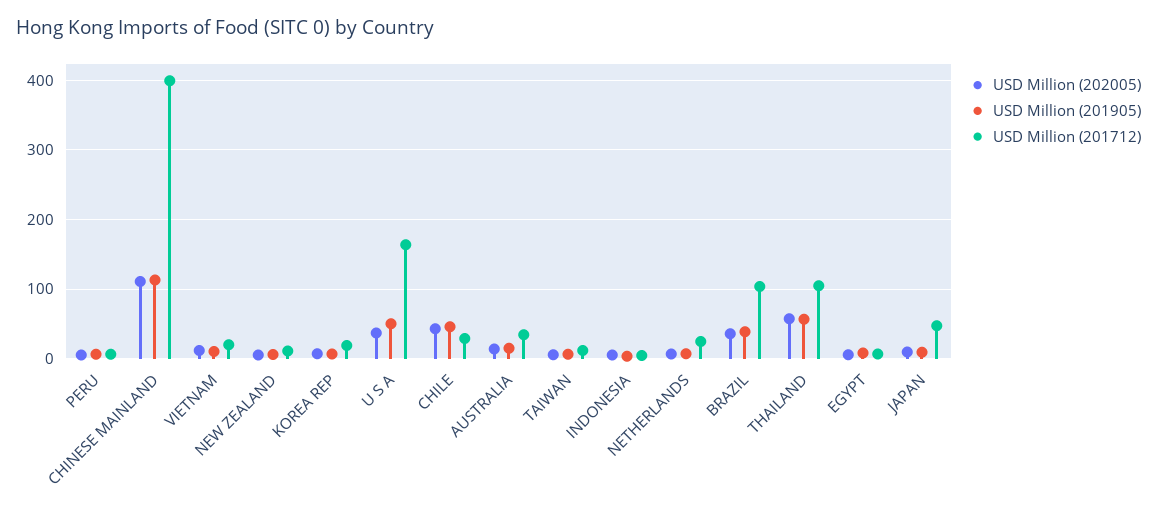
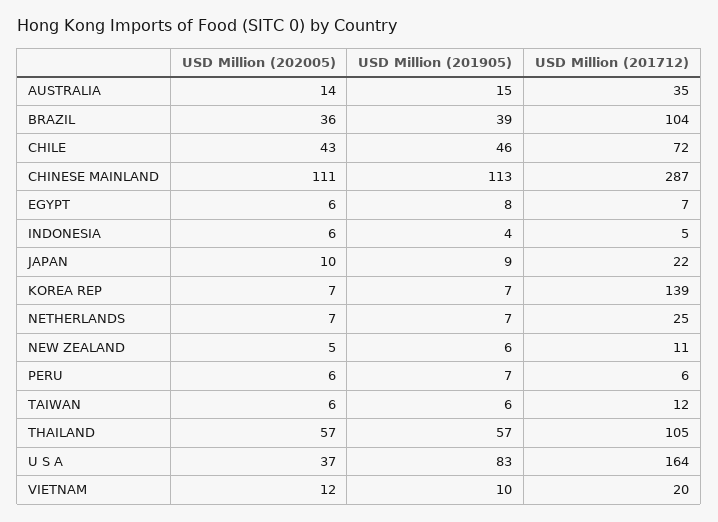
  {
    "USD Million (202005)": {
      "PERU": 6,
      "CHINESE MAINLAND": 111,
      "VIETNAM": 12,
      "NEW ZEALAND": 5,
      "KOREA REP": 7,
      "U S A": 37,
      "CHILE": 43,
      "AUSTRALIA": 14,
      "TAIWAN": 6,
      "INDONESIA": 6,
      "NETHERLANDS": 7,
      "BRAZIL": 36,
      "THAILAND": 57,
      "EGYPT": 6,
      "JAPAN": 10
    },
    "USD Million (201905)": {
      "PERU": 7,
      "CHINESE MAINLAND": 113,
      "VIETNAM": 10,
      "NEW ZEALAND": 6,
      "KOREA REP": 7,
-     "U S A": 50,
+     "U S A": 83,
      "CHILE": 46,
      "AUSTRALIA": 15,
      "TAIWAN": 6,
      "INDONESIA": 4,
      "NETHERLANDS": 7,
      "BRAZIL": 39,
      "THAILAND": 57,
      "EGYPT": 8,
      "JAPAN": 9
    },
    "USD Million (201712)": {
      "PERU": 6,
-     "CHINESE MAINLAND": 400,
+     "CHINESE MAINLAND": 287,
      "VIETNAM": 20,
      "NEW ZEALAND": 11,
-     "KOREA REP": 20,
+     "KOREA REP": 139,
      "U S A": 164,
-     "CHILE": 30,
+     "CHILE": 72,
      "AUSTRALIA": 35,
      "TAIWAN": 12,
      "INDONESIA": 5,
      "NETHERLANDS": 25,
      "BRAZIL": 104,
      "THAILAND": 105,
      "EGYPT": 7,
-     "JAPAN": 50
+     "JAPAN": 22
    }
  }

